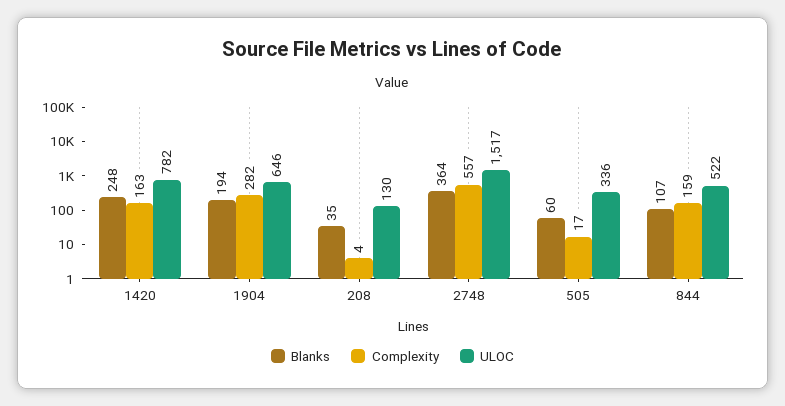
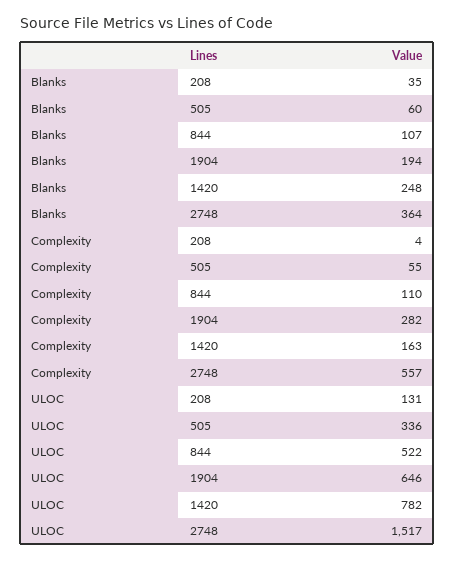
  {
    "Blanks": {
      "1420": 248,
      "1904": 194,
      "208": 35,
      "2748": 364,
      "505": 60,
      "844": 107
    },
    "Complexity": {
      "1420": 163,
      "1904": 282,
      "208": 4,
      "2748": 557,
-     "505": 17,
+     "505": 55,
-     "844": 159
+     "844": 110
    },
    "ULOC": {
      "1420": 782,
      "1904": 646,
-     "208": 130,
+     "208": 131,
      "2748": 1517,
      "505": 336,
      "844": 522
    }
  }

